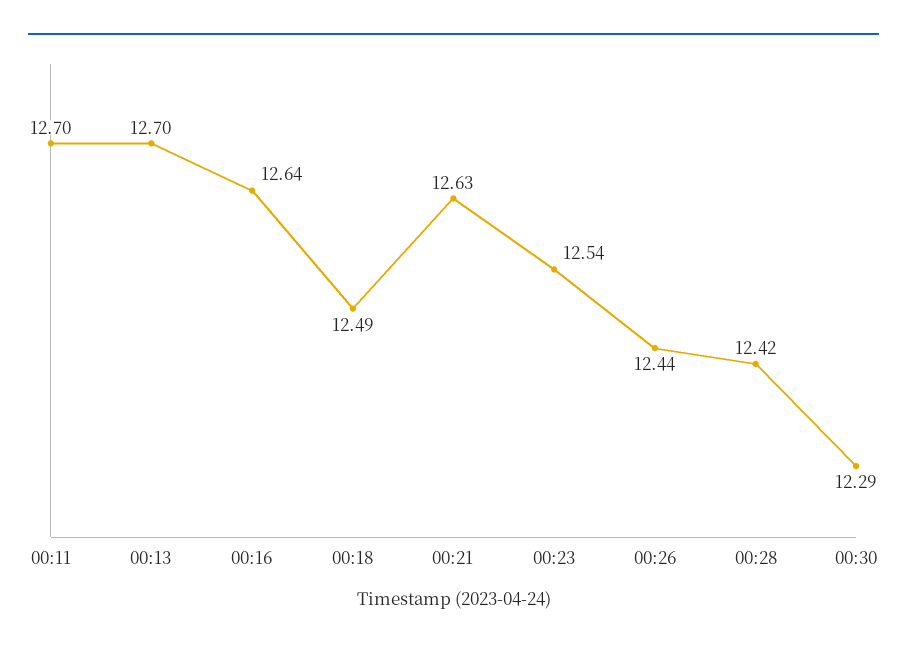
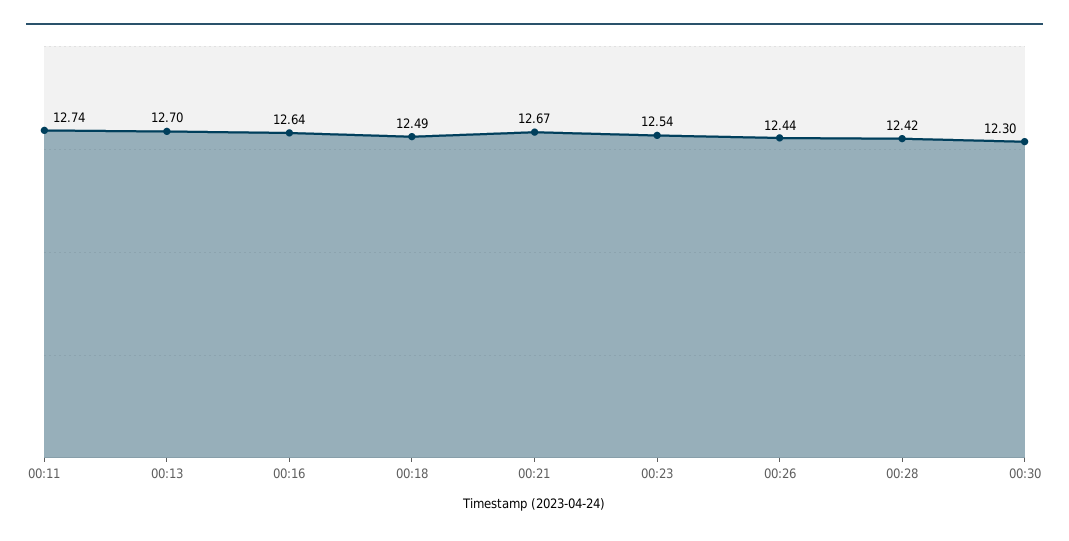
  {
-   "00:11": 12.7,
+   "00:11": 12.74,
    "00:13": 12.7,
    "00:16": 12.64,
    "00:18": 12.49,
-   "00:21": 12.63,
+   "00:21": 12.67,
    "00:23": 12.54,
    "00:26": 12.44,
    "00:28": 12.42,
-   "00:30": 12.29
+   "00:30": 12.3
  }

